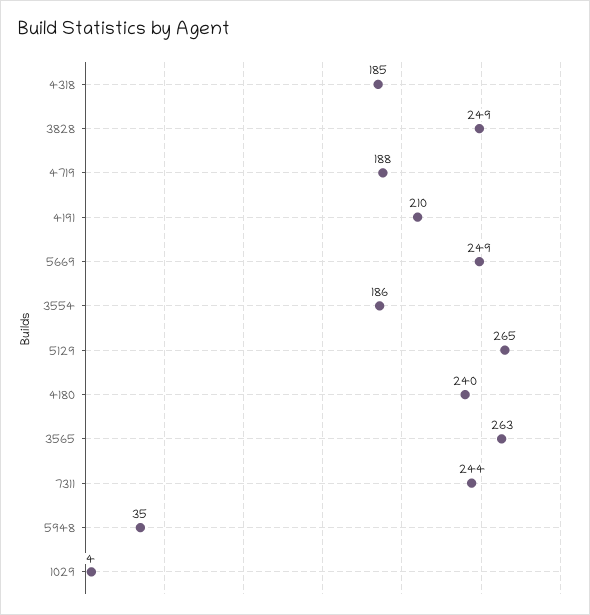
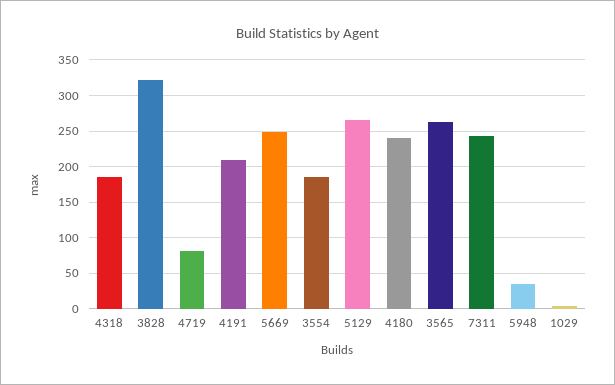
  {
    "4318": 185,
-   "3828": 249,
+   "3828": 320,
-   "4719": 188,
+   "4719": 80,
    "4191": 210,
    "5669": 249,
    "3554": 186,
    "5129": 265,
    "4180": 240,
    "3565": 263,
    "7311": 244,
    "5948": 35,
    "1029": 4
  }

